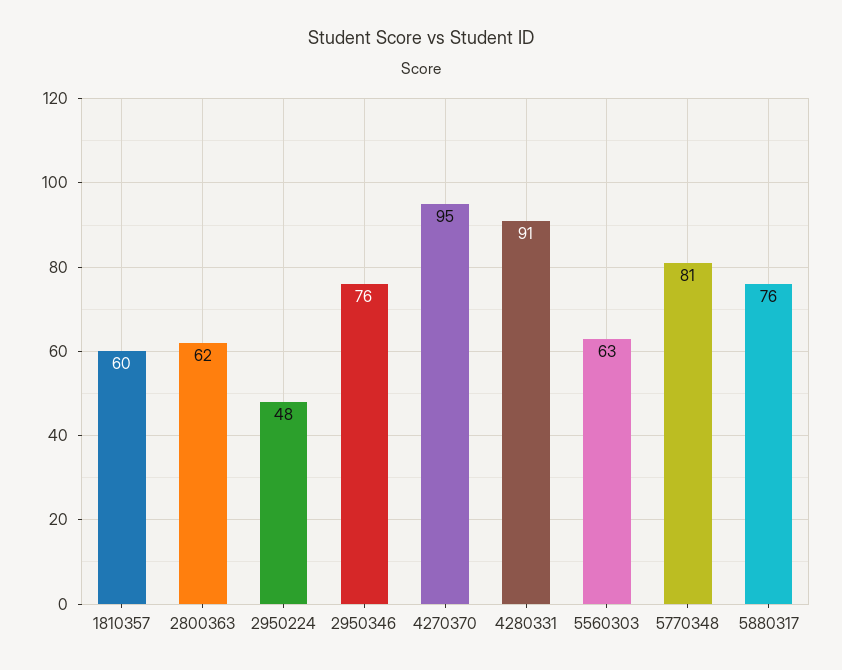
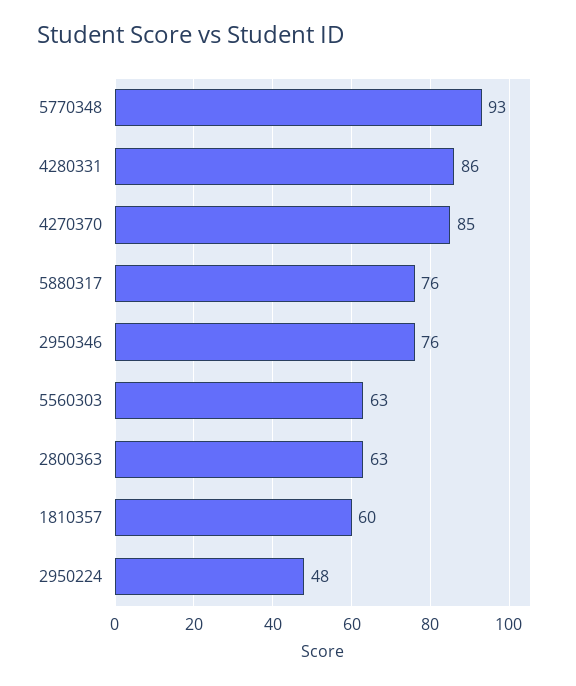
  {
    "1810357": 60,
-   "2800363": 62,
+   "2800363": 63,
    "2950224": 48,
    "2950346": 76,
-   "4270370": 95,
+   "4270370": 85,
-   "4280331": 91,
+   "4280331": 86,
    "5560303": 63,
-   "5770348": 81,
+   "5770348": 93,
    "5880317": 76
  }

